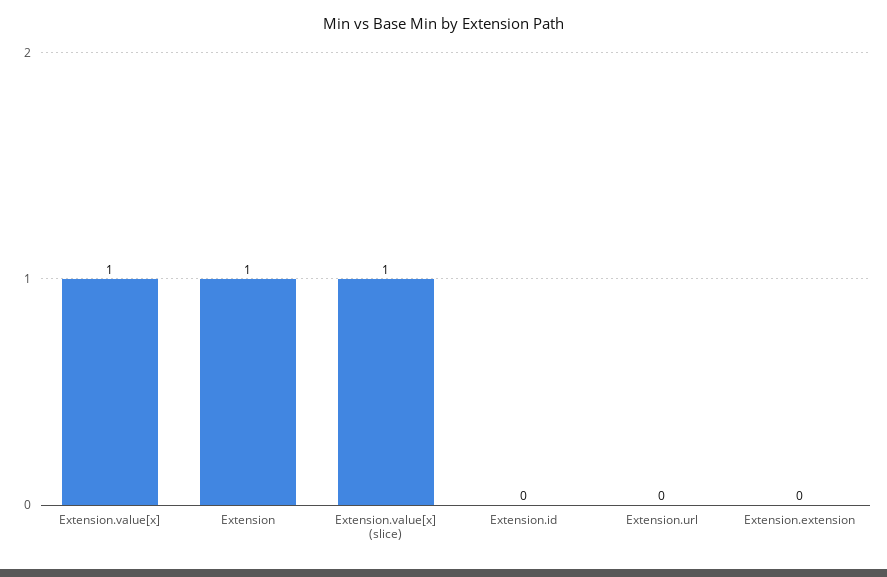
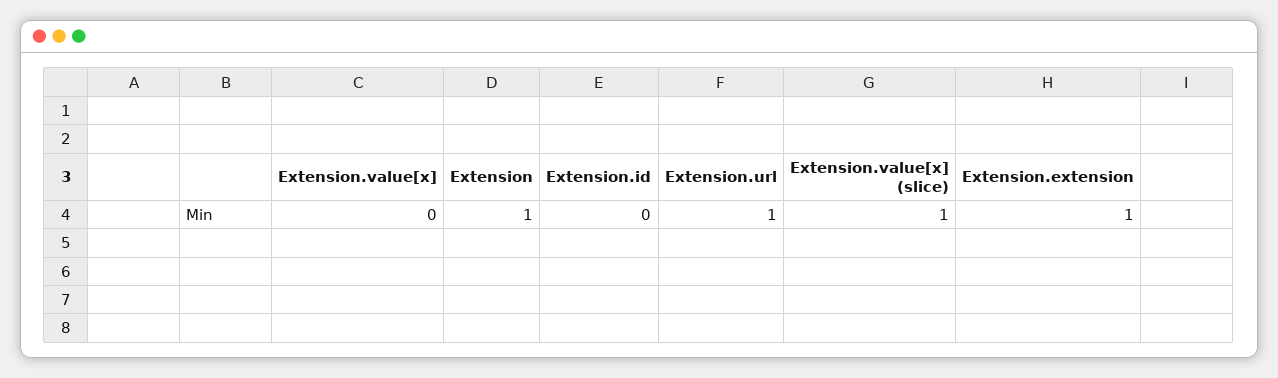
  {
-   "Extension.value[x]": 1,
+   "Extension.value[x]": 0,
    "Extension": 1,
    "Extension.value[x] (slice)": 1,
    "Extension.id": 0,
-   "Extension.url": 0,
+   "Extension.url": 1,
-   "Extension.extension": 0
+   "Extension.extension": 1
  }

